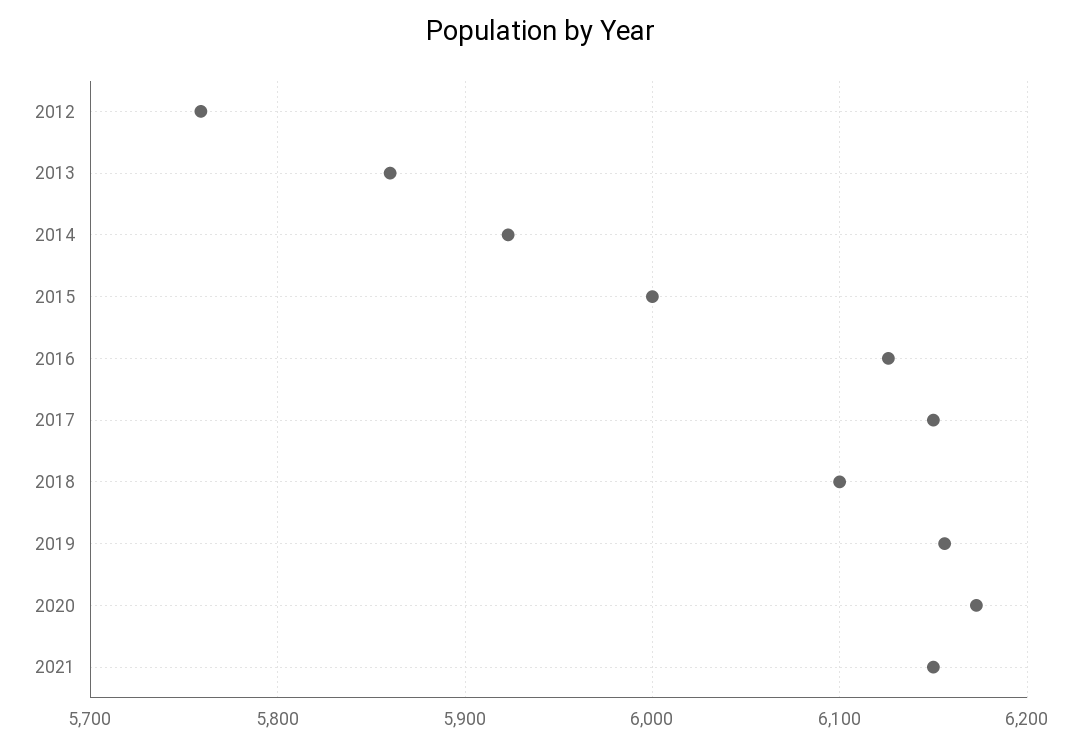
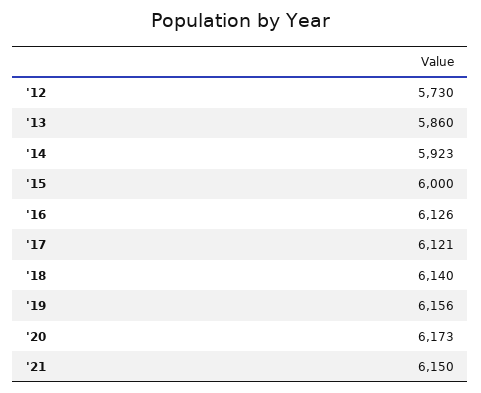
  {
-   "2012": 5760,
+   "2012": 5730,
    "2013": 5860,
    "2014": 5923,
    "2015": 6000,
    "2016": 6126,
-   "2017": 6150,
+   "2017": 6121,
-   "2018": 6100,
+   "2018": 6140,
    "2019": 6156,
    "2020": 6173,
    "2021": 6150
  }

